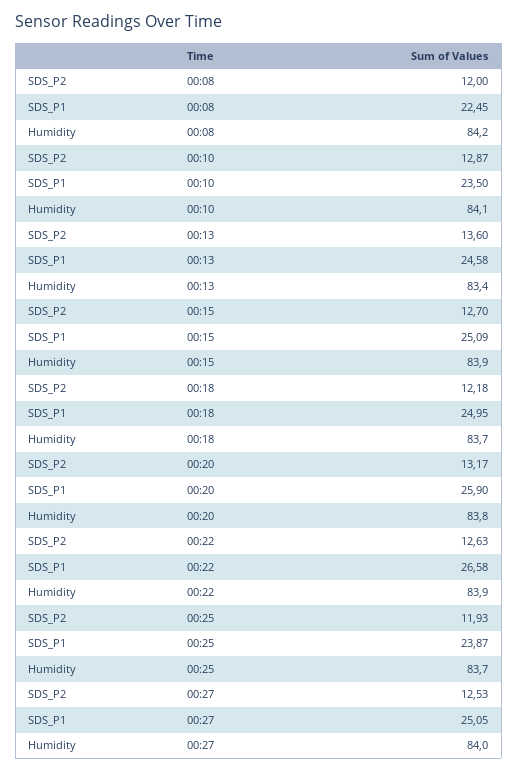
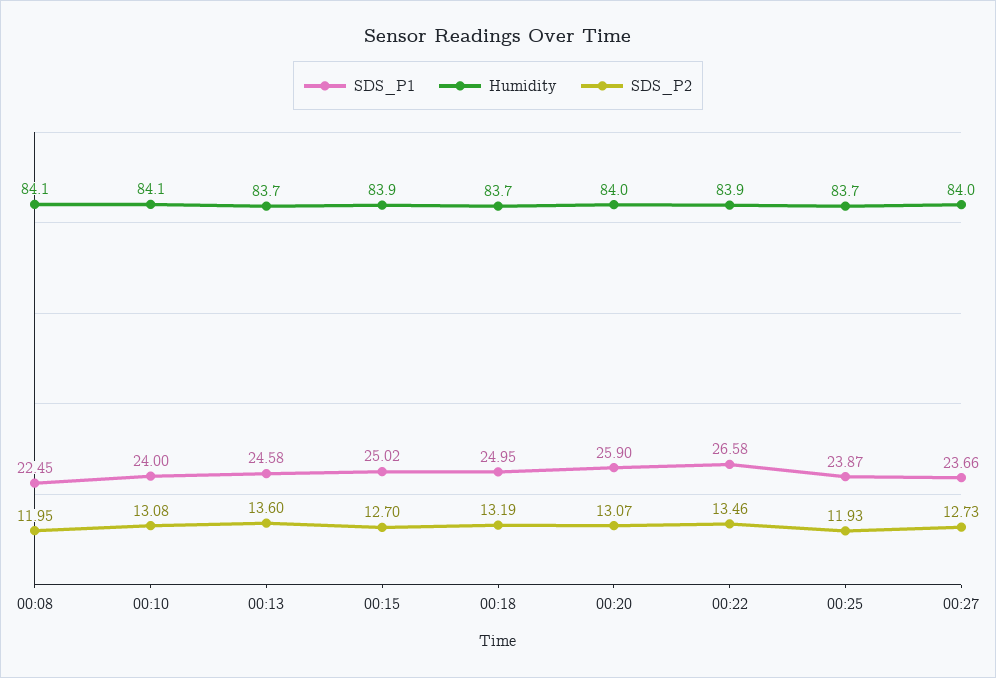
  {
    "SDS_P2": {
-     "00:08": 12,
+     "00:08": 11.95,
-     "00:10": 12.87,
+     "00:10": 13.08,
      "00:13": 13.6,
      "00:15": 12.7,
-     "00:18": 12.18,
+     "00:18": 13.19,
-     "00:20": 13.17,
+     "00:20": 13.07,
-     "00:22": 12.63,
+     "00:22": 13.46,
      "00:25": 11.93,
-     "00:27": 12.53
+     "00:27": 12.73
    },
    "SDS_P1": {
      "00:08": 22.45,
-     "00:10": 23.5,
+     "00:10": 24,
      "00:13": 24.58,
-     "00:15": 25.09,
+     "00:15": 25.02,
      "00:18": 24.95,
      "00:20": 25.9,
      "00:22": 26.58,
      "00:25": 23.87,
-     "00:27": 25.05
+     "00:27": 23.66
    },
    "Humidity": {
-     "00:08": 84.2,
+     "00:08": 84.1,
      "00:10": 84.1,
-     "00:13": 83.4,
+     "00:13": 83.7,
      "00:15": 83.9,
      "00:18": 83.7,
-     "00:20": 83.8,
+     "00:20": 84,
      "00:22": 83.9,
      "00:25": 83.7,
      "00:27": 84
    }
  }

